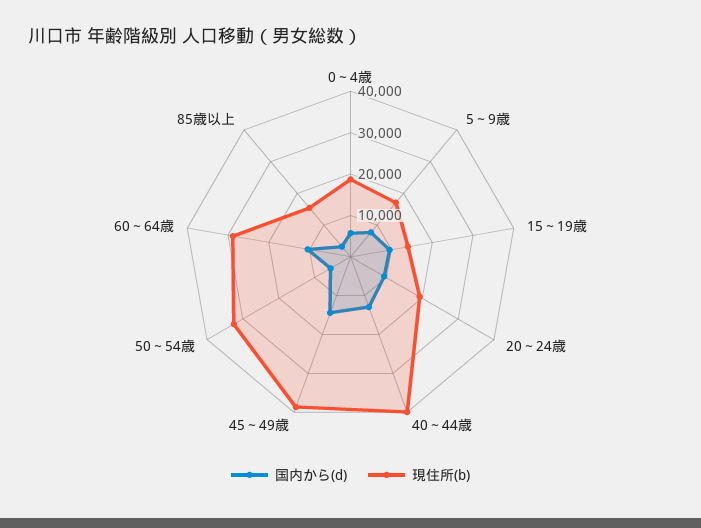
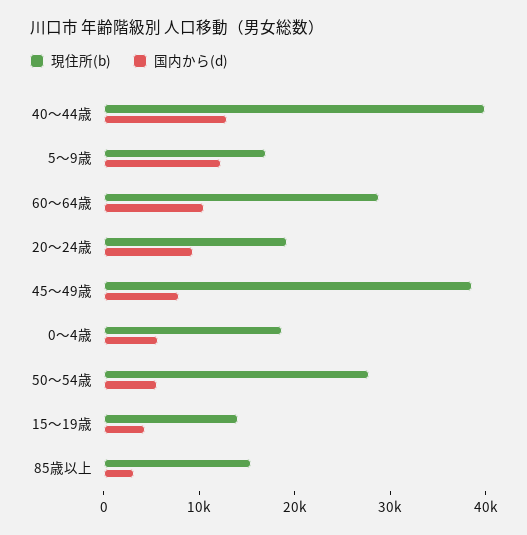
  {
    "国内から(d)": {
      "0～4歳": 6000,
-     "5～9歳": 8000,
+     "5～9歳": 12000,
-     "15～19歳": 10000,
+     "15～19歳": 4000,
      "20～24歳": 10000,
      "40～44歳": 12000,
-     "45～49歳": 14000,
+     "45～49歳": 8000,
      "50～54歳": 6000,
      "60～64歳": 10000,
      "85歳以上": 4000
    },
    "現住所(b)": {
      "0～4歳": 18000,
      "5～9歳": 18000,
      "15～19歳": 14000,
      "20～24歳": 20000,
      "40～44歳": 40000,
      "45～49歳": 38000,
-     "50～54歳": 32000,
+     "50～54歳": 28000,
      "60～64歳": 28000,
      "85歳以上": 16000
    }
  }

